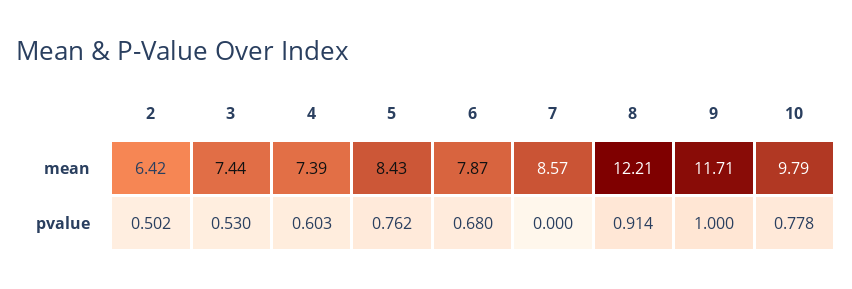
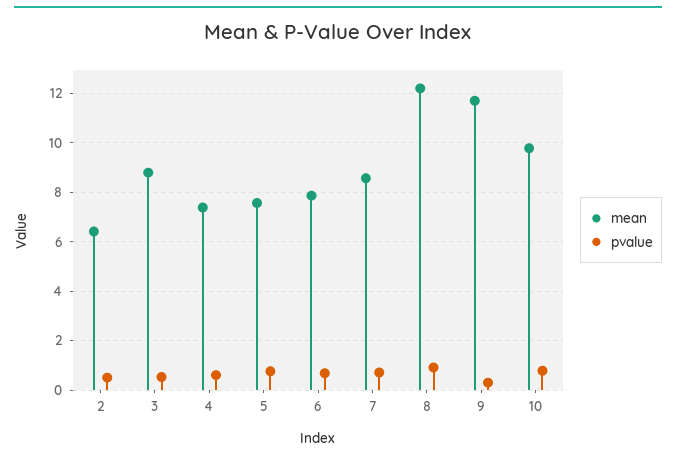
  {
    "mean": {
      "2": 6.42,
-     "3": 7.44,
+     "3": 8.75,
      "4": 7.39,
-     "5": 8.43,
+     "5": 7.5,
      "6": 7.87,
      "7": 8.57,
      "8": 12.21,
      "9": 11.71,
      "10": 9.79
    },
    "pvalue": {
      "2": 0.502,
      "3": 0.53,
      "4": 0.603,
      "5": 0.762,
      "6": 0.68,
-     "7": 0,
+     "7": 0.75,
      "8": 0.914,
-     "9": 1,
+     "9": 0.25,
      "10": 0.778
    }
  }

